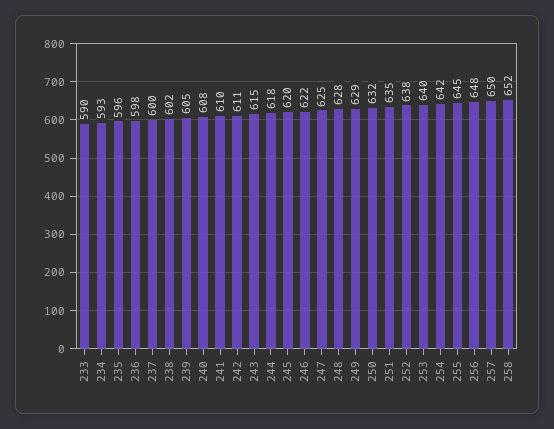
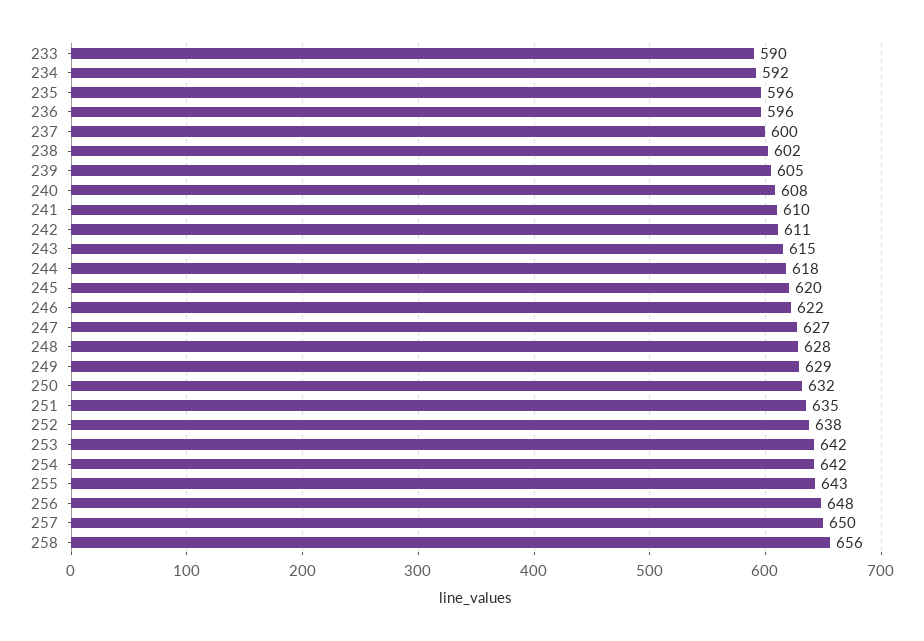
  {
    "233": 590,
-   "234": 593,
+   "234": 592,
    "235": 596,
-   "236": 598,
+   "236": 596,
    "237": 600,
    "238": 602,
    "239": 605,
    "240": 608,
    "241": 610,
    "242": 611,
    "243": 615,
    "244": 618,
    "245": 620,
    "246": 622,
-   "247": 625,
+   "247": 627,
    "248": 628,
    "249": 629,
    "250": 632,
    "251": 635,
    "252": 638,
-   "253": 640,
+   "253": 642,
    "254": 642,
-   "255": 645,
+   "255": 643,
    "256": 648,
    "257": 650,
-   "258": 652
+   "258": 656
  }

